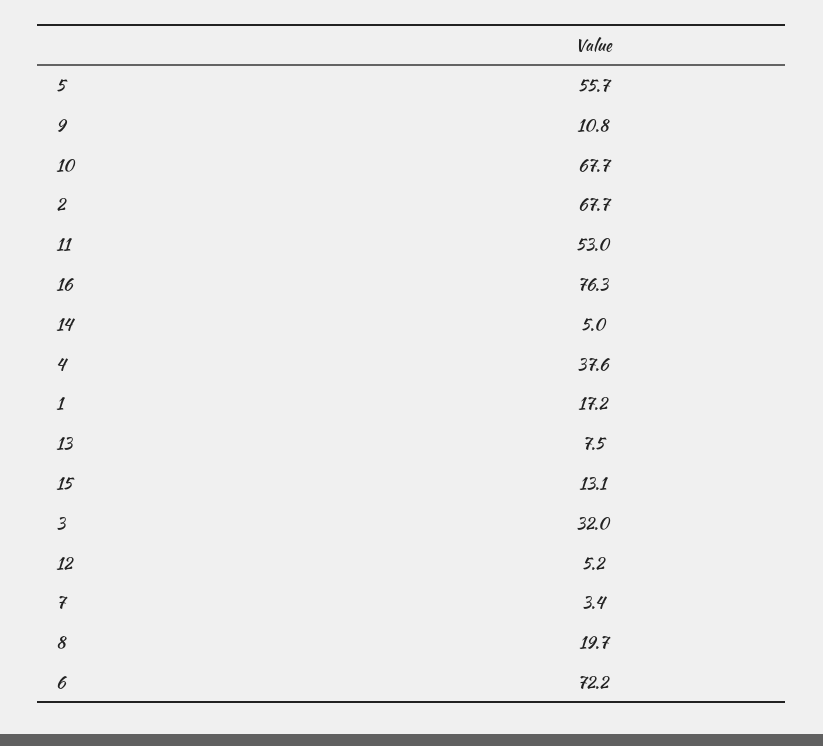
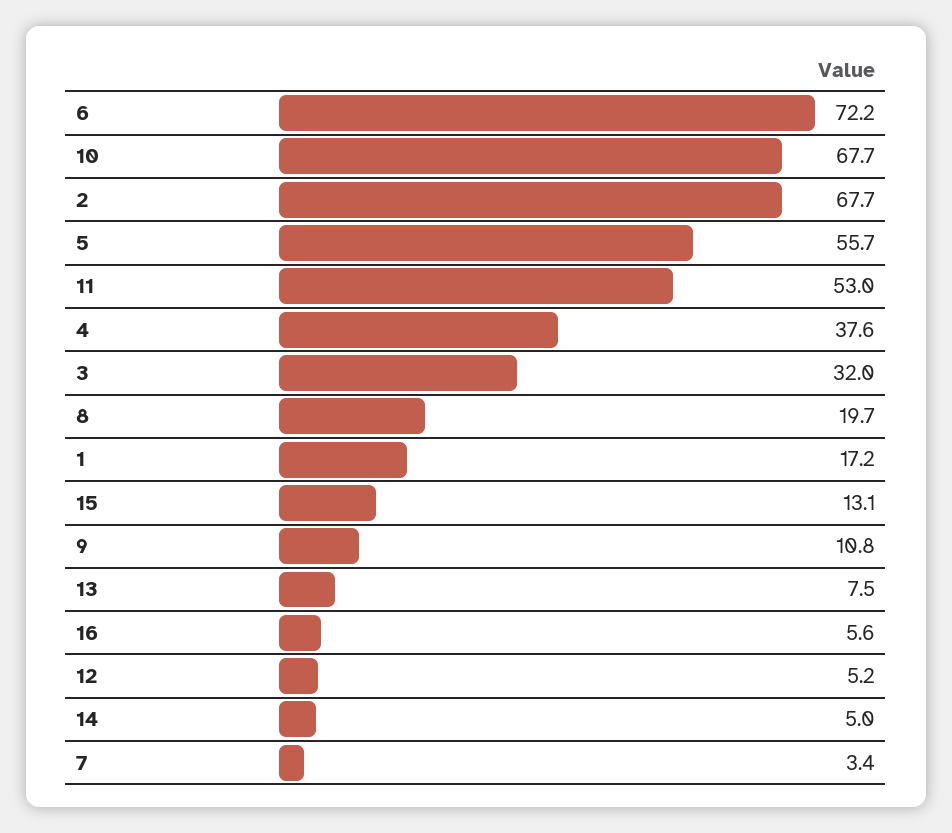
  {
    "5": 55.7,
    "9": 10.8,
    "10": 67.7,
    "2": 67.7,
    "11": 53,
-   "16": 76.3,
+   "16": 5.6,
    "14": 5,
    "4": 37.6,
    "1": 17.2,
    "13": 7.5,
    "15": 13.1,
    "3": 32,
    "12": 5.2,
    "7": 3.4,
    "8": 19.7,
    "6": 72.2
  }

